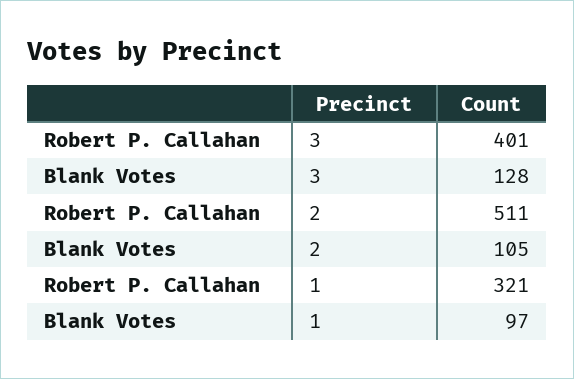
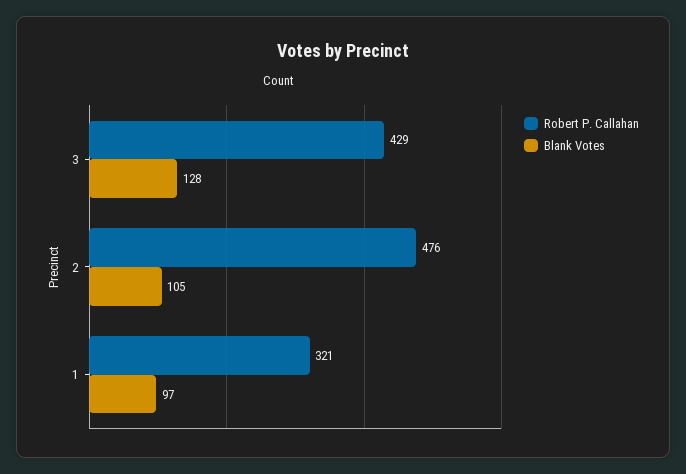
  {
    "Robert P. Callahan": {
-     "3": 401,
+     "3": 429,
-     "2": 511,
+     "2": 476,
      "1": 321
    },
    "Blank Votes": {
      "3": 128,
      "2": 105,
      "1": 97
    }
  }

